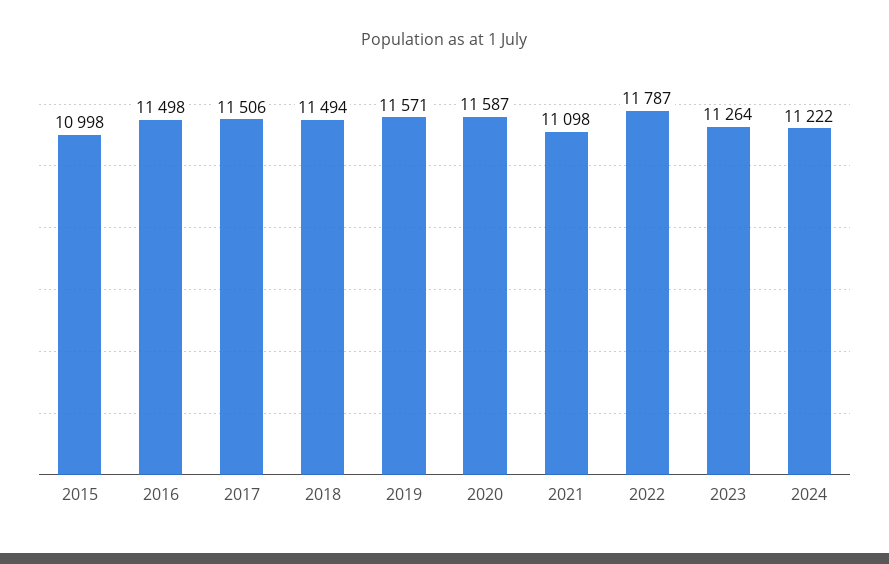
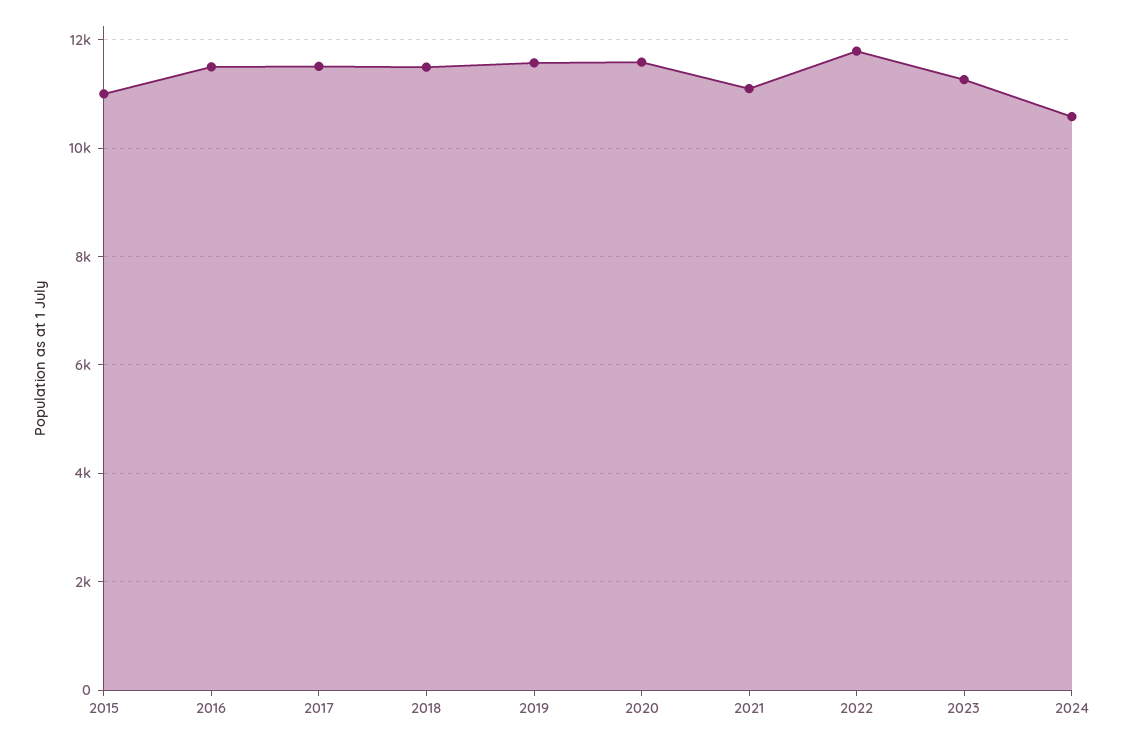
  {
    "2015": 10998,
    "2016": 11498,
    "2017": 11506,
    "2018": 11494,
    "2019": 11571,
    "2020": 11587,
    "2021": 11098,
    "2022": 11787,
    "2023": 11264,
-   "2024": 11222
+   "2024": 10600
  }

